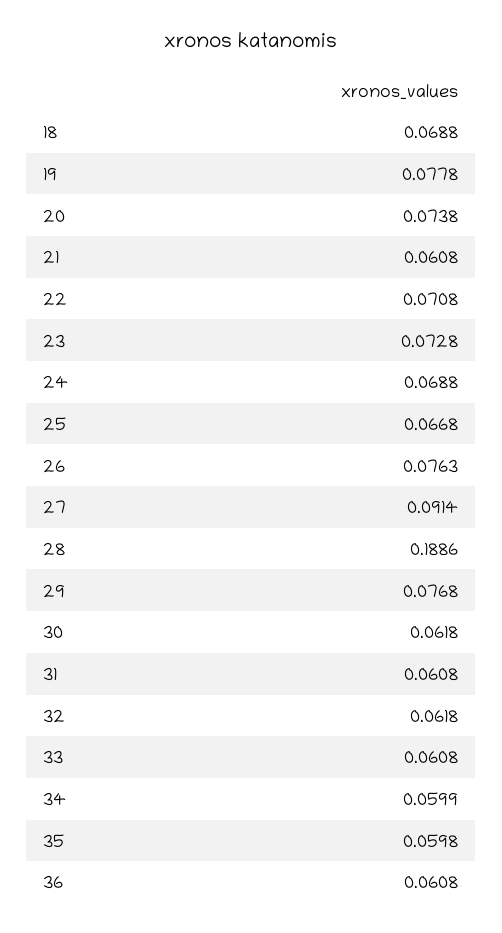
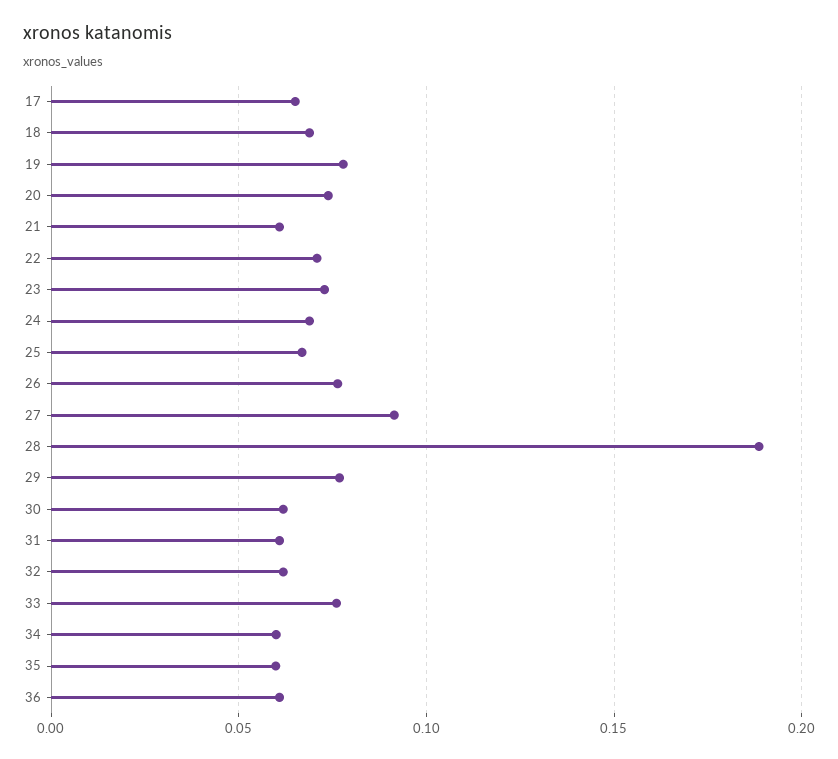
  {
    "18": 0.0688,
    "19": 0.0778,
    "20": 0.0738,
    "21": 0.0608,
    "22": 0.0708,
    "23": 0.0728,
    "24": 0.0688,
    "25": 0.0668,
    "26": 0.0763,
    "27": 0.0914,
    "28": 0.1886,
    "29": 0.0768,
    "30": 0.0618,
    "31": 0.0608,
    "32": 0.0618,
-   "33": 0.0608,
+   "33": 0.075,
    "34": 0.0599,
    "35": 0.0598,
-   "36": 0.0608
+   "36": 0.0608,
+   "17": 0.065
  }

